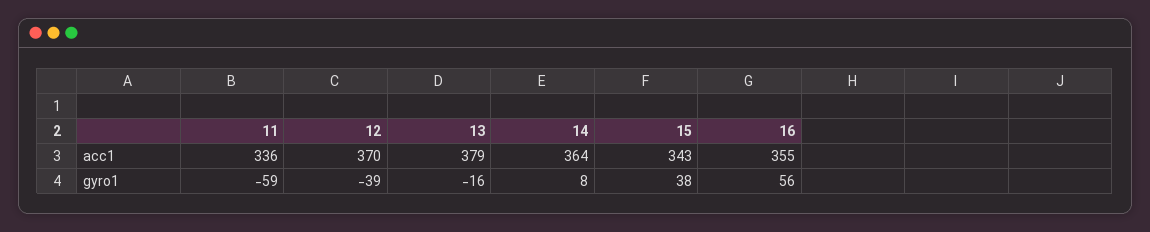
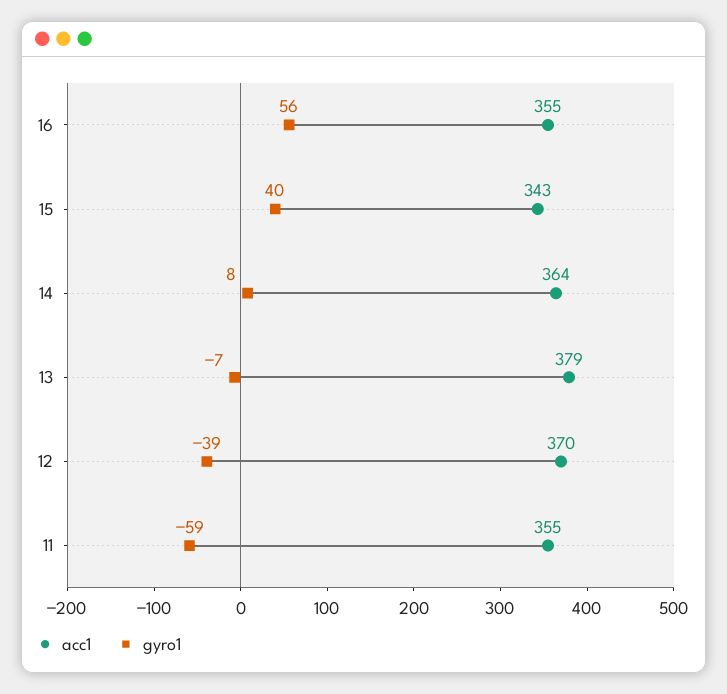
  {
    "acc1": {
-     "11": 336,
+     "11": 355,
      "12": 370,
      "13": 379,
      "14": 364,
      "15": 343,
      "16": 355
    },
    "gyro1": {
      "11": -59,
      "12": -39,
-     "13": -16,
+     "13": -7,
      "14": 8,
-     "15": 38,
+     "15": 40,
      "16": 56
    }
  }

